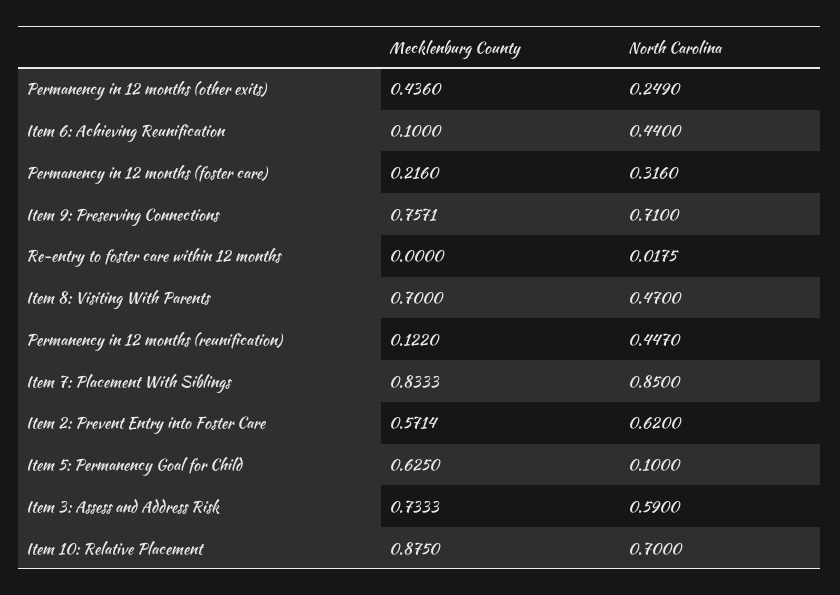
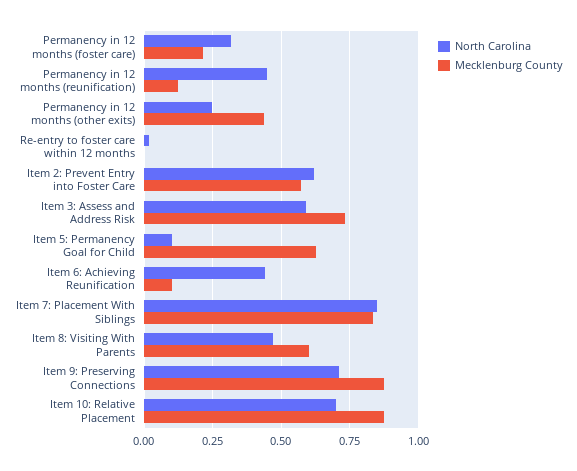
  {
    "Mecklenburg County": {
      "Permanency in 12 months (other exits)": 0.436,
      "Item 6: Achieving Reunification": 0.1,
      "Permanency in 12 months (foster care)": 0.216,
-     "Item 9: Preserving Connections": 0.7571,
+     "Item 9: Preserving Connections": 0.875,
      "Re-entry to foster care within 12 months": 0,
-     "Item 8: Visiting With Parents": 0.7,
+     "Item 8: Visiting With Parents": 0.6,
      "Permanency in 12 months (reunification)": 0.122,
      "Item 7: Placement With Siblings": 0.8333,
      "Item 2: Prevent Entry into Foster Care": 0.5714,
      "Item 5: Permanency Goal for Child": 0.625,
      "Item 3: Assess and Address Risk": 0.7333,
      "Item 10: Relative Placement": 0.875
    },
    "North Carolina": {
      "Permanency in 12 months (other exits)": 0.249,
      "Item 6: Achieving Reunification": 0.44,
      "Permanency in 12 months (foster care)": 0.316,
      "Item 9: Preserving Connections": 0.71,
      "Re-entry to foster care within 12 months": 0.0175,
      "Item 8: Visiting With Parents": 0.47,
      "Permanency in 12 months (reunification)": 0.447,
      "Item 7: Placement With Siblings": 0.85,
      "Item 2: Prevent Entry into Foster Care": 0.62,
      "Item 5: Permanency Goal for Child": 0.1,
      "Item 3: Assess and Address Risk": 0.59,
      "Item 10: Relative Placement": 0.7
    }
  }

